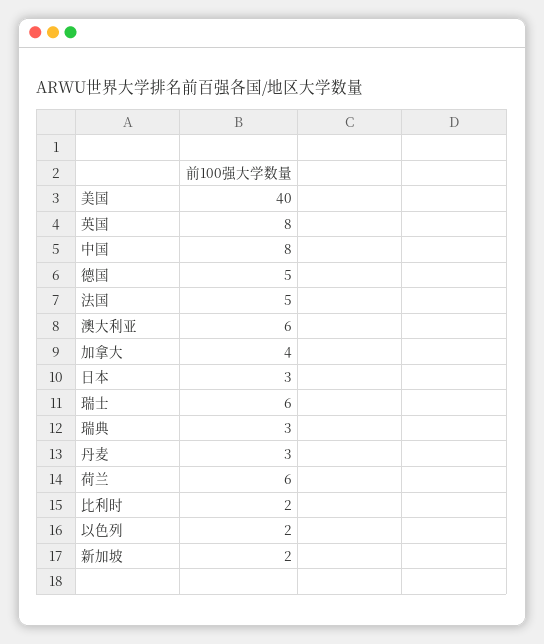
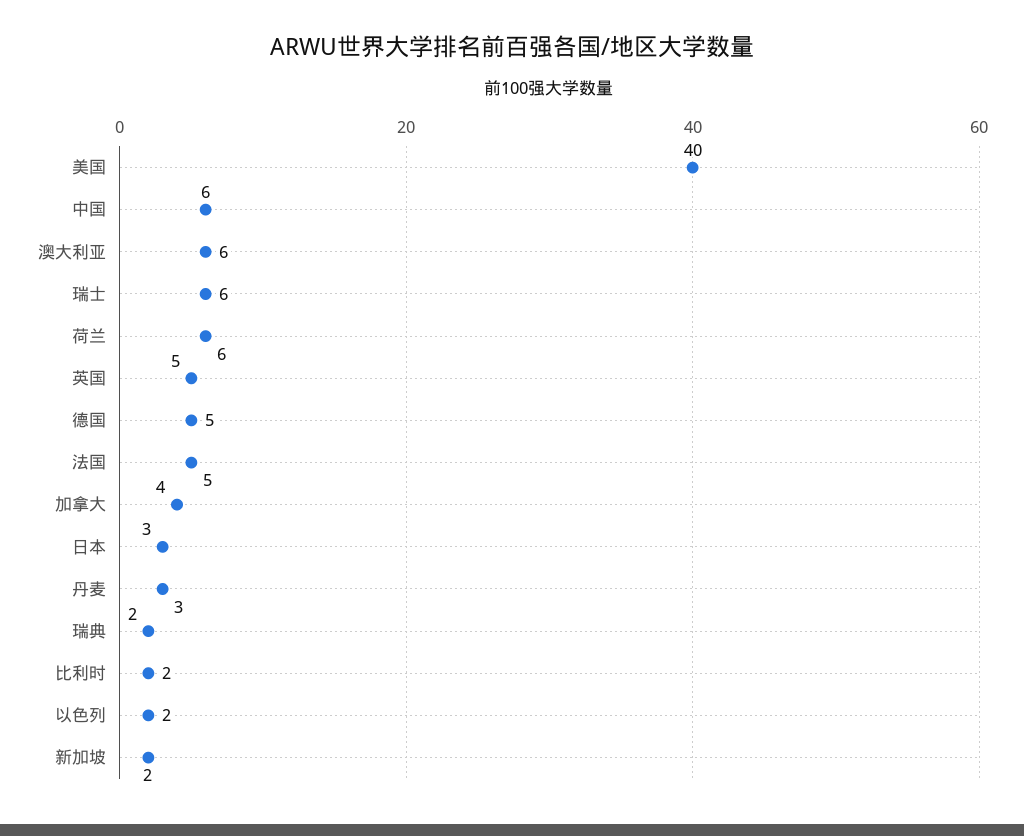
  {
    "美国": 40,
-   "英国": 8,
+   "英国": 5,
-   "中国": 8,
+   "中国": 6,
    "德国": 5,
    "法国": 5,
    "澳大利亚": 6,
    "加拿大": 4,
    "日本": 3,
    "瑞士": 6,
-   "瑞典": 3,
+   "瑞典": 2,
    "丹麦": 3,
    "荷兰": 6,
    "比利时": 2,
    "以色列": 2,
    "新加坡": 2
  }

